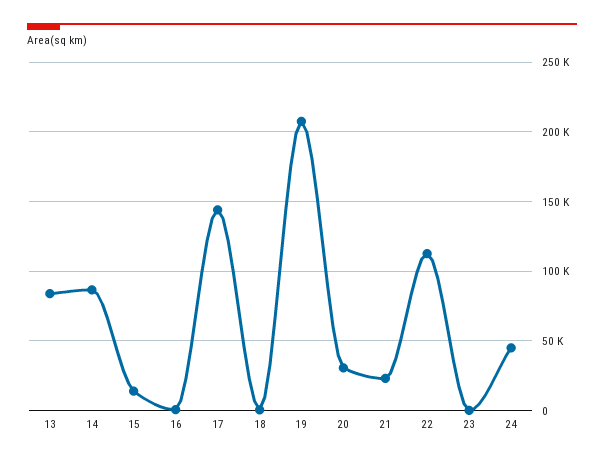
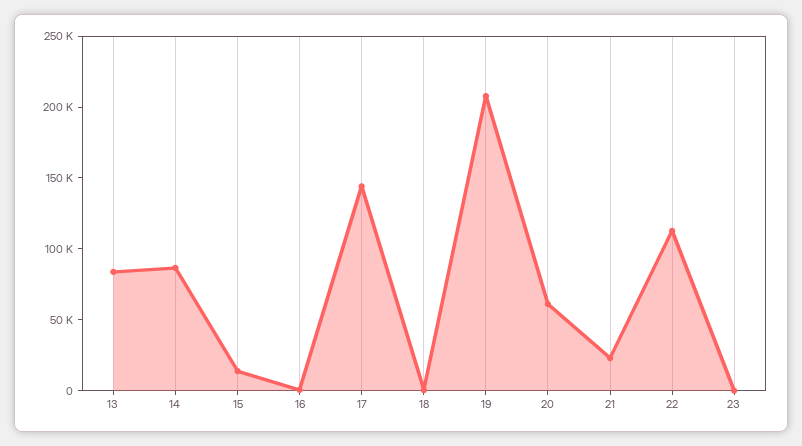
  {
    "13": 85000,
    "14": 85000,
    "15": 15000,
    "16": 0,
    "17": 145000,
    "18": 0,
    "19": 210000,
-   "20": 30000,
+   "20": 60000,
    "21": 25000,
    "22": 115000,
-   "23": 0,
+   "23": 0
-   "24": 45000
  }

